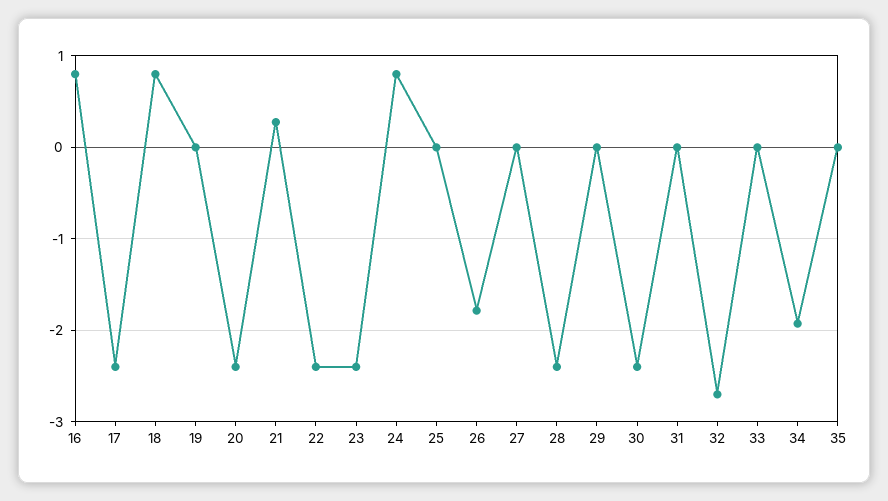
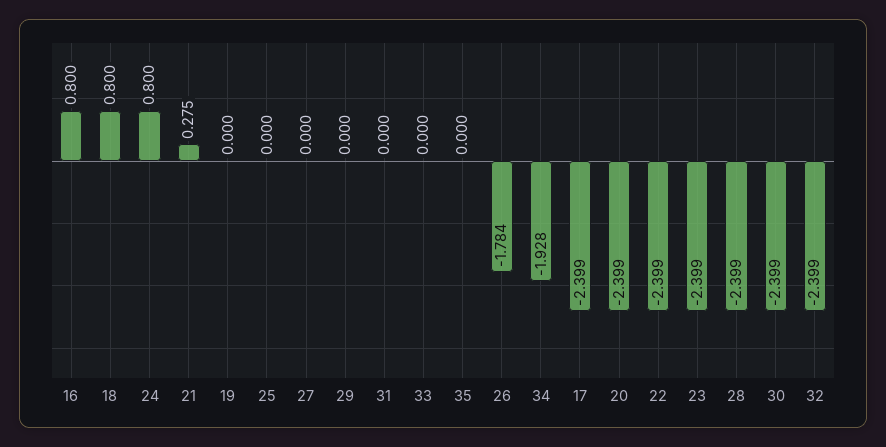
  {
    "16": 0.8,
    "17": -2.399,
    "18": 0.8,
    "19": 0,
    "20": -2.399,
    "21": 0.275,
    "22": -2.399,
    "23": -2.399,
    "24": 0.8,
    "25": 0,
    "26": -1.784,
    "27": 0,
    "28": -2.399,
    "29": 0,
    "30": -2.399,
    "31": 0,
-   "32": -2.7,
+   "32": -2.399,
    "33": 0,
    "34": -1.928,
    "35": 0
  }

